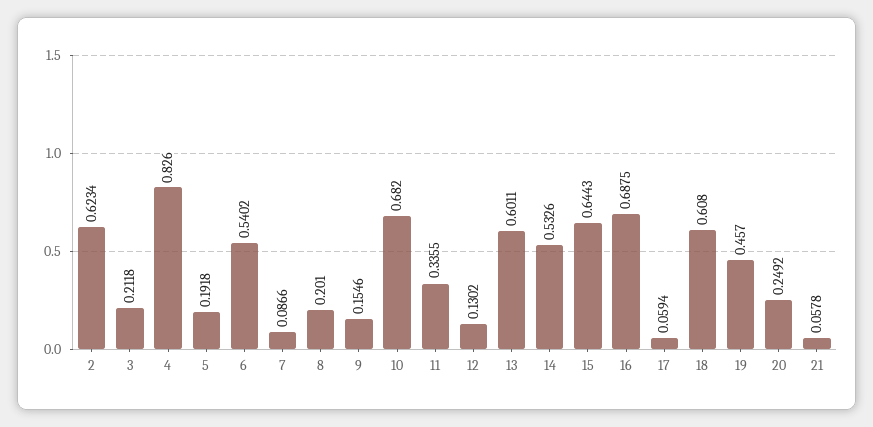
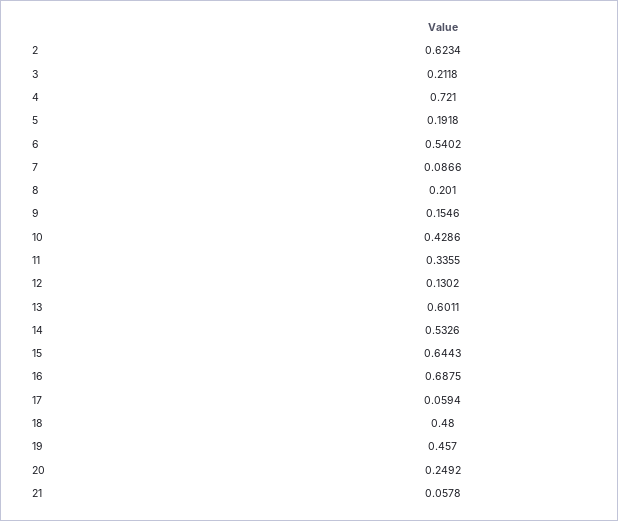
  {
    "2": 0.6234,
    "3": 0.2118,
-   "4": 0.826,
+   "4": 0.721,
    "5": 0.1918,
    "6": 0.5402,
    "7": 0.0866,
    "8": 0.201,
    "9": 0.1546,
-   "10": 0.682,
+   "10": 0.4286,
    "11": 0.3355,
    "12": 0.1302,
    "13": 0.6011,
    "14": 0.5326,
    "15": 0.6443,
    "16": 0.6875,
    "17": 0.0594,
-   "18": 0.608,
+   "18": 0.48,
    "19": 0.457,
    "20": 0.2492,
    "21": 0.0578
  }

